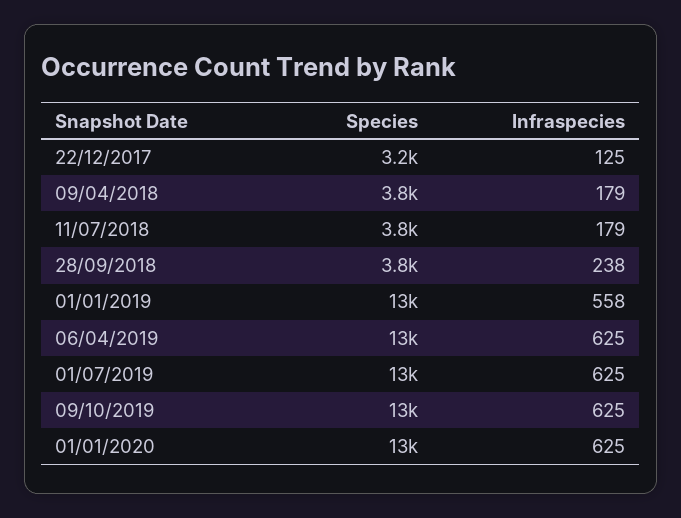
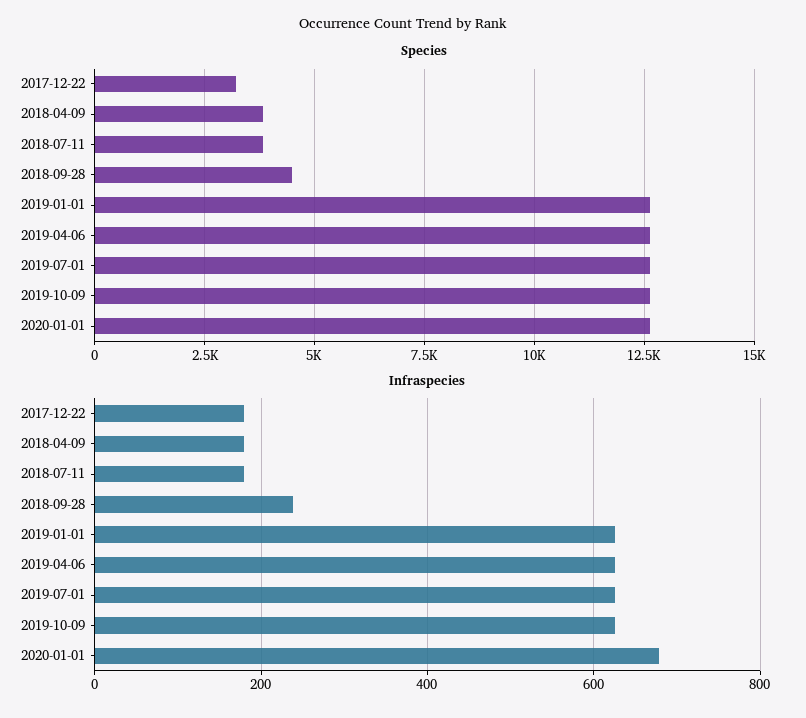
  {
    "Species": {
      "22/12/2017": 3200,
      "09/04/2018": 3800,
      "11/07/2018": 3800,
-     "28/09/2018": 3800,
+     "28/09/2018": 4500,
      "01/01/2019": 13000,
      "06/04/2019": 13000,
      "01/07/2019": 13000,
      "09/10/2019": 13000,
      "01/01/2020": 13000
    },
    "Infraspecies": {
-     "22/12/2017": 125,
+     "22/12/2017": 180,
      "09/04/2018": 179,
      "11/07/2018": 179,
      "28/09/2018": 238,
-     "01/01/2019": 558,
+     "01/01/2019": 620,
      "06/04/2019": 625,
      "01/07/2019": 625,
      "09/10/2019": 625,
-     "01/01/2020": 625
+     "01/01/2020": 680
    }
  }

